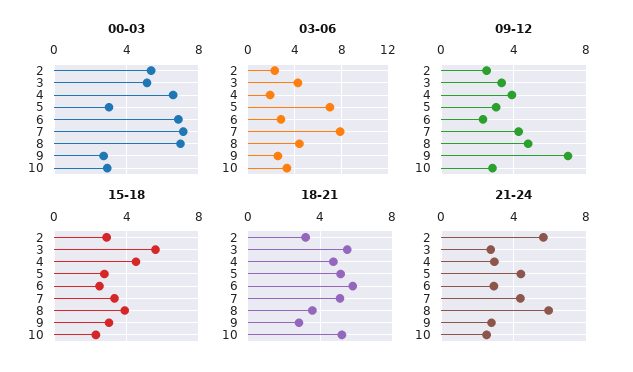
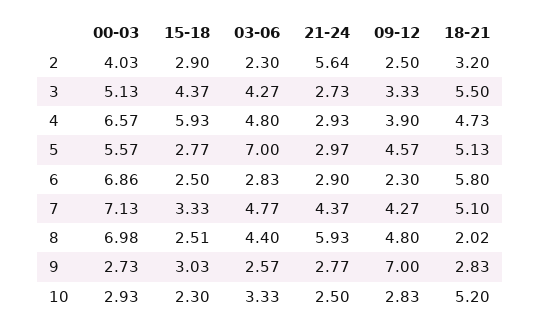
  {
    "00-03": {
-     "2": 5.5,
+     "2": 4.03,
      "3": 5.13,
      "4": 6.57,
-     "5": 3,
+     "5": 5.57,
      "6": 6.86,
      "7": 7.13,
      "8": 6.98,
      "9": 2.73,
      "10": 2.93
    },
    "03-06": {
      "2": 2.3,
      "3": 4.27,
-     "4": 2,
+     "4": 4.8,
      "5": 7,
      "6": 2.83,
-     "7": 8,
+     "7": 4.77,
      "8": 4.4,
      "9": 2.57,
      "10": 3.33
    },
    "09-12": {
      "2": 2.5,
      "3": 3.33,
      "4": 3.9,
-     "5": 3,
+     "5": 4.57,
      "6": 2.3,
      "7": 4.27,
      "8": 4.8,
      "9": 7,
      "10": 2.83
    },
    "15-18": {
      "2": 2.9,
-     "3": 5.5,
+     "3": 4.37,
-     "4": 4.5,
+     "4": 5.93,
      "5": 2.77,
      "6": 2.5,
      "7": 3.33,
-     "8": 4,
+     "8": 2.51,
      "9": 3.03,
      "10": 2.3
    },
    "18-21": {
      "2": 3.2,
      "3": 5.5,
      "4": 4.73,
      "5": 5.13,
      "6": 5.8,
      "7": 5.1,
-     "8": 3.5,
+     "8": 2.02,
      "9": 2.83,
      "10": 5.2
    },
    "21-24": {
      "2": 5.64,
      "3": 2.73,
      "4": 2.93,
-     "5": 4.5,
+     "5": 2.97,
      "6": 2.9,
      "7": 4.37,
      "8": 5.93,
      "9": 2.77,
      "10": 2.5
    }
  }

